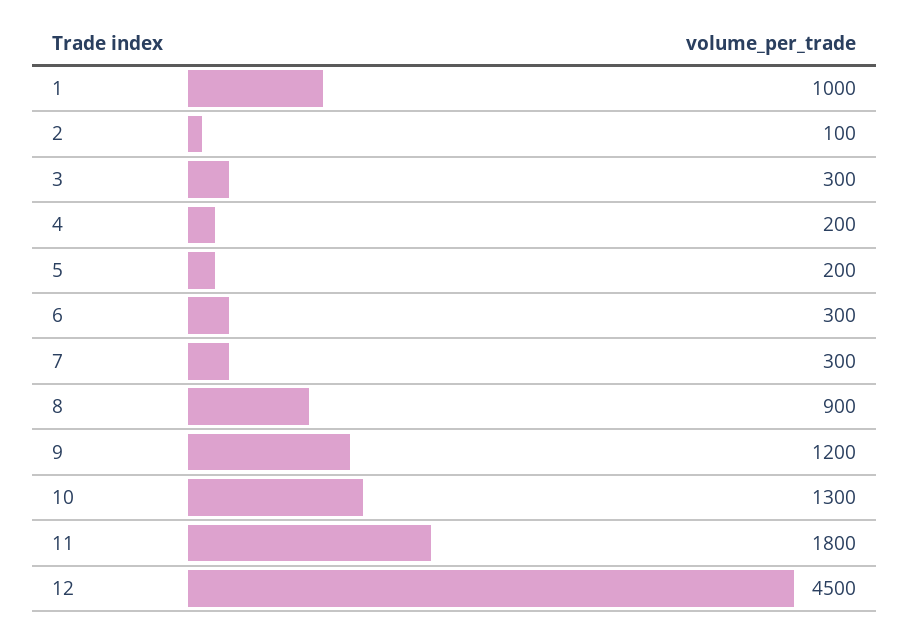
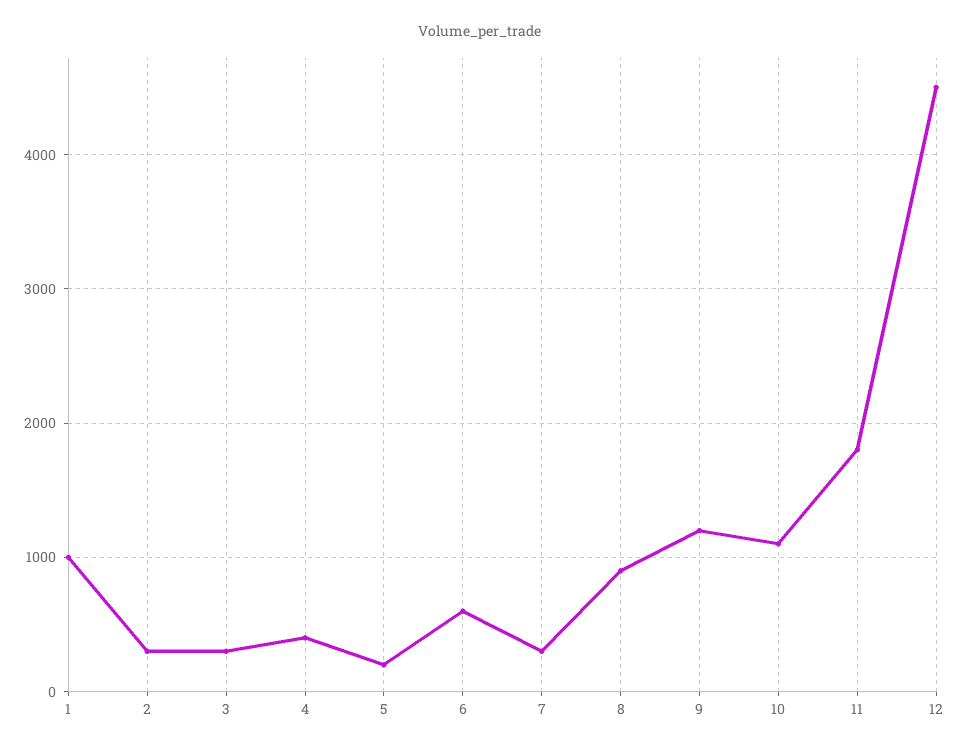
  {
    "1": 1000,
-   "2": 100,
+   "2": 300,
    "3": 300,
-   "4": 200,
+   "4": 400,
    "5": 200,
-   "6": 300,
+   "6": 600,
    "7": 300,
    "8": 900,
    "9": 1200,
-   "10": 1300,
+   "10": 1100,
    "11": 1800,
    "12": 4500
  }

